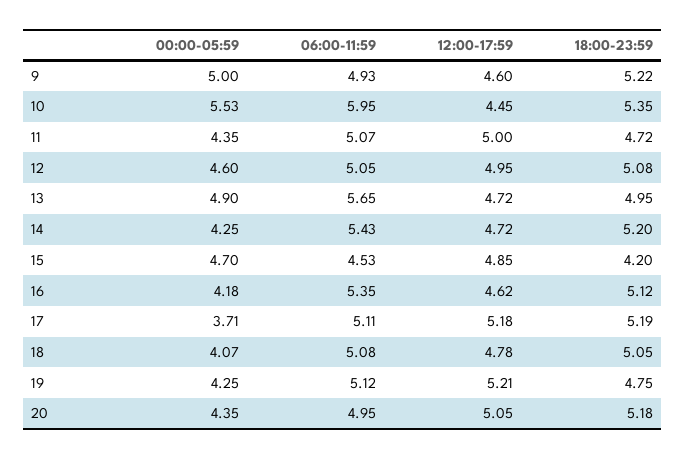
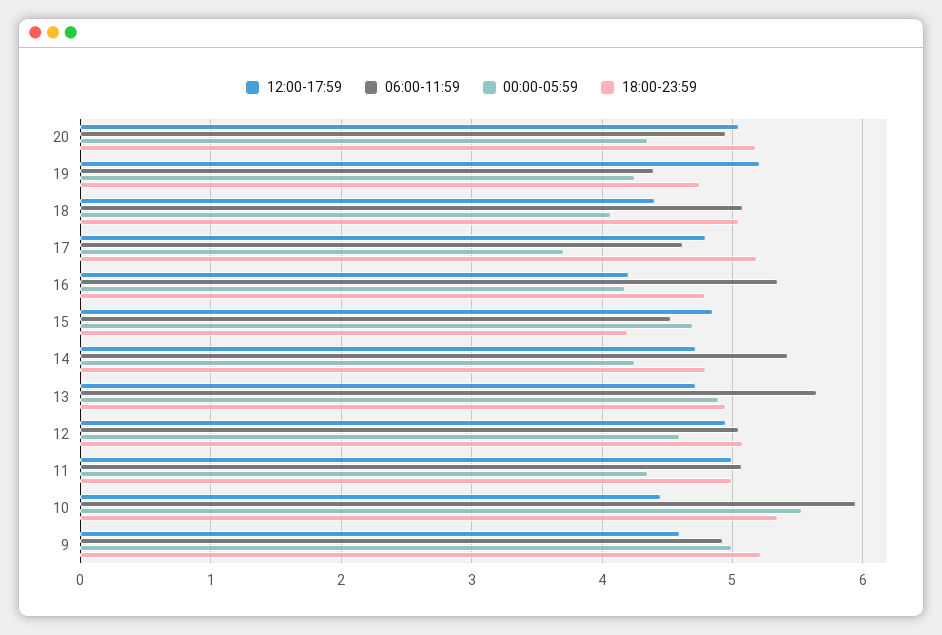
  {
    "00:00-05:59": {
      "9": 5,
      "10": 5.53,
      "11": 4.35,
      "12": 4.6,
      "13": 4.9,
      "14": 4.25,
      "15": 4.7,
      "16": 4.18,
      "17": 3.71,
      "18": 4.07,
      "19": 4.25,
      "20": 4.35
    },
    "06:00-11:59": {
      "9": 4.93,
      "10": 5.95,
      "11": 5.07,
      "12": 5.05,
      "13": 5.65,
      "14": 5.43,
      "15": 4.53,
      "16": 5.35,
-     "17": 5.11,
+     "17": 4.6,
      "18": 5.08,
-     "19": 5.12,
+     "19": 4.4,
      "20": 4.95
    },
    "12:00-17:59": {
      "9": 4.6,
      "10": 4.45,
      "11": 5,
      "12": 4.95,
      "13": 4.72,
      "14": 4.72,
      "15": 4.85,
-     "16": 4.62,
+     "16": 4.2,
-     "17": 5.18,
+     "17": 4.8,
-     "18": 4.78,
+     "18": 4.4,
      "19": 5.21,
      "20": 5.05
    },
    "18:00-23:59": {
      "9": 5.22,
      "10": 5.35,
-     "11": 4.72,
+     "11": 5,
      "12": 5.08,
      "13": 4.95,
-     "14": 5.2,
+     "14": 4.8,
      "15": 4.2,
-     "16": 5.12,
+     "16": 4.8,
      "17": 5.19,
      "18": 5.05,
      "19": 4.75,
      "20": 5.18
    }
  }

